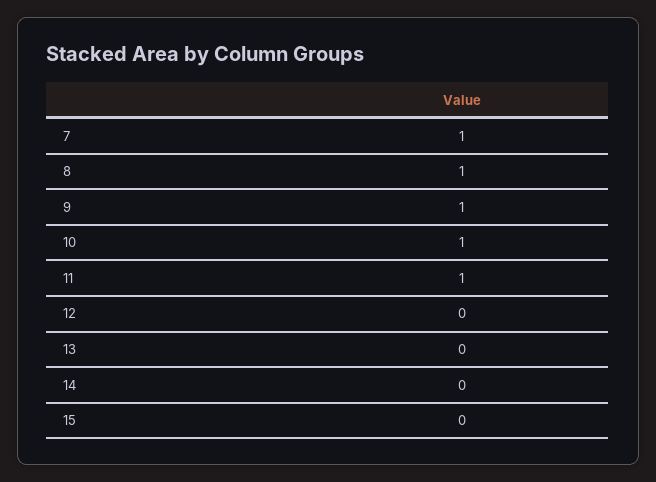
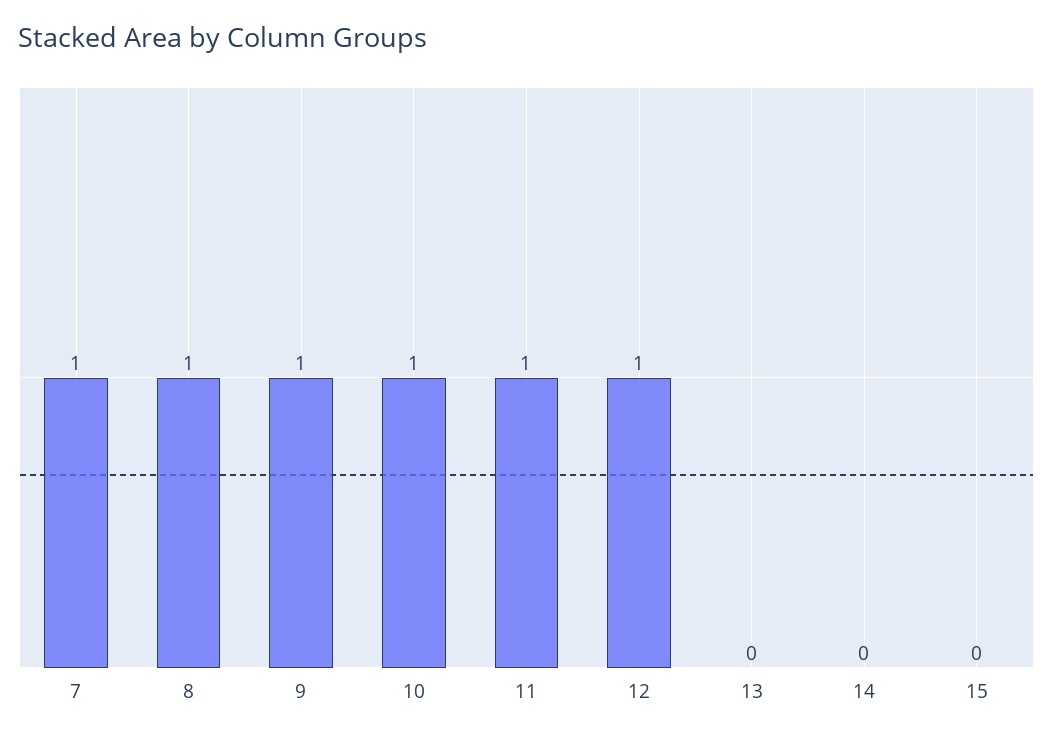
  {
    "7": 1,
    "8": 1,
    "9": 1,
    "10": 1,
    "11": 1,
-   "12": 0,
+   "12": 1,
    "13": 0,
    "14": 0,
    "15": 0
  }

